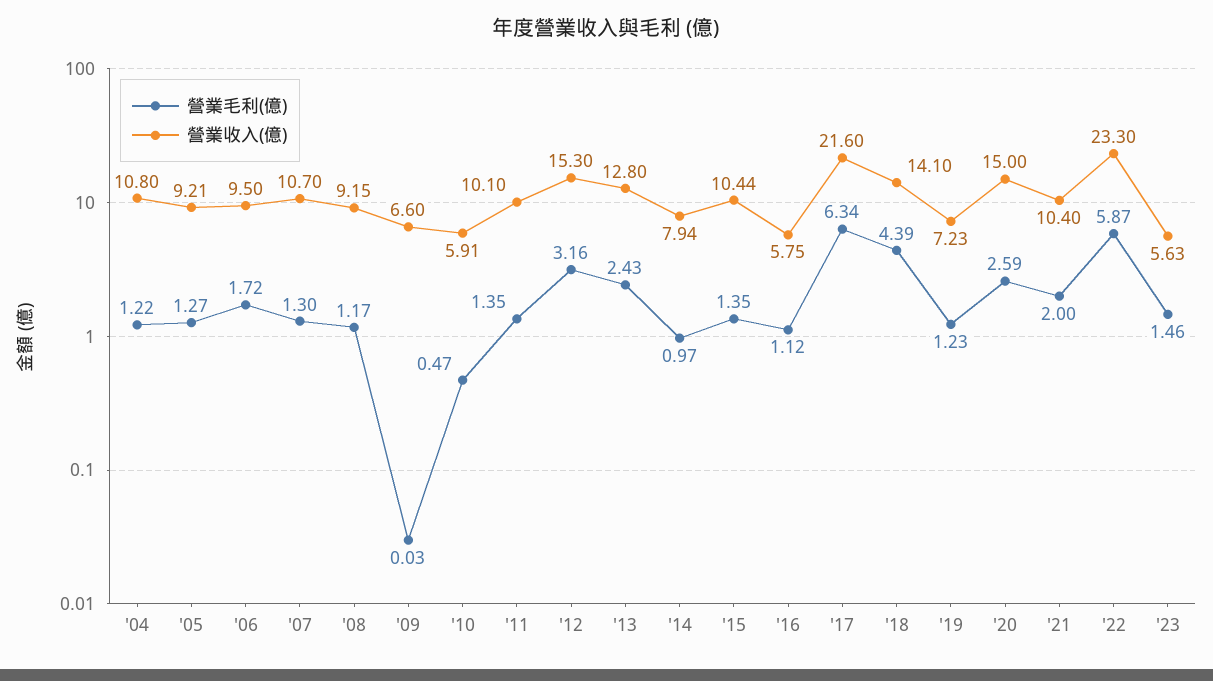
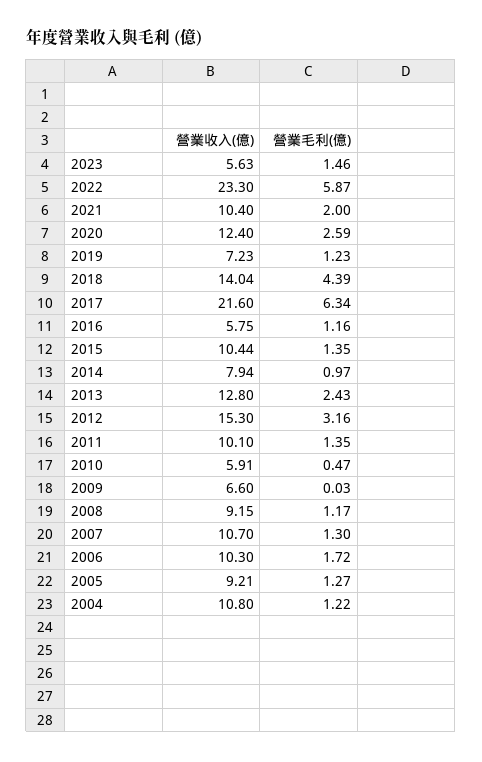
  {
    "營業毛利(億)": {
      "'04": 1.22,
      "'05": 1.27,
      "'06": 1.72,
      "'07": 1.3,
      "'08": 1.17,
      "'09": 0.03,
      "'10": 0.47,
      "'11": 1.35,
      "'12": 3.16,
      "'13": 2.43,
      "'14": 0.97,
      "'15": 1.35,
-     "'16": 1.12,
+     "'16": 1.16,
      "'17": 6.34,
      "'18": 4.39,
      "'19": 1.23,
      "'20": 2.59,
      "'21": 2,
      "'22": 5.87,
      "'23": 1.46
    },
    "營業收入(億)": {
      "'04": 10.8,
      "'05": 9.21,
-     "'06": 9.5,
+     "'06": 10.3,
      "'07": 10.7,
      "'08": 9.15,
      "'09": 6.6,
      "'10": 5.91,
      "'11": 10.1,
      "'12": 15.3,
      "'13": 12.8,
      "'14": 7.94,
      "'15": 10.44,
      "'16": 5.75,
      "'17": 21.6,
-     "'18": 14.1,
+     "'18": 14.04,
      "'19": 7.23,
-     "'20": 15,
+     "'20": 12.4,
      "'21": 10.4,
      "'22": 23.3,
      "'23": 5.63
    }
  }

